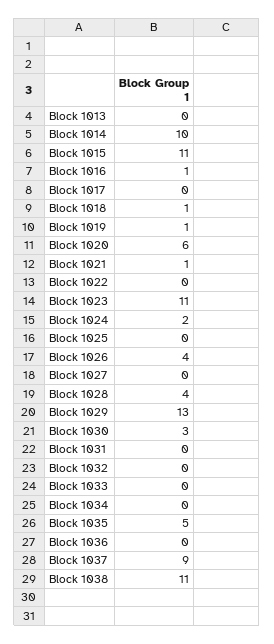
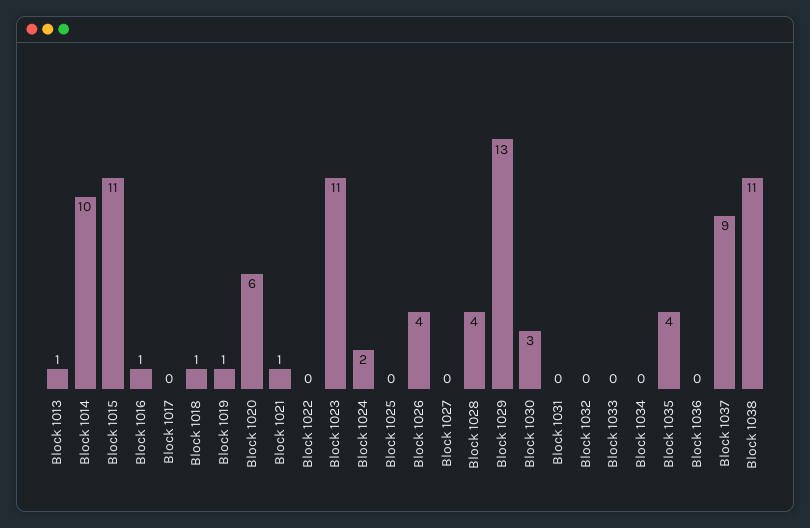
  {
-   "Block 1013": 0,
+   "Block 1013": 1,
    "Block 1014": 10,
    "Block 1015": 11,
    "Block 1016": 1,
    "Block 1017": 0,
    "Block 1018": 1,
    "Block 1019": 1,
    "Block 1020": 6,
    "Block 1021": 1,
    "Block 1022": 0,
    "Block 1023": 11,
    "Block 1024": 2,
    "Block 1025": 0,
    "Block 1026": 4,
    "Block 1027": 0,
    "Block 1028": 4,
    "Block 1029": 13,
    "Block 1030": 3,
    "Block 1031": 0,
    "Block 1032": 0,
    "Block 1033": 0,
    "Block 1034": 0,
-   "Block 1035": 5,
+   "Block 1035": 4,
    "Block 1036": 0,
    "Block 1037": 9,
    "Block 1038": 11
  }

